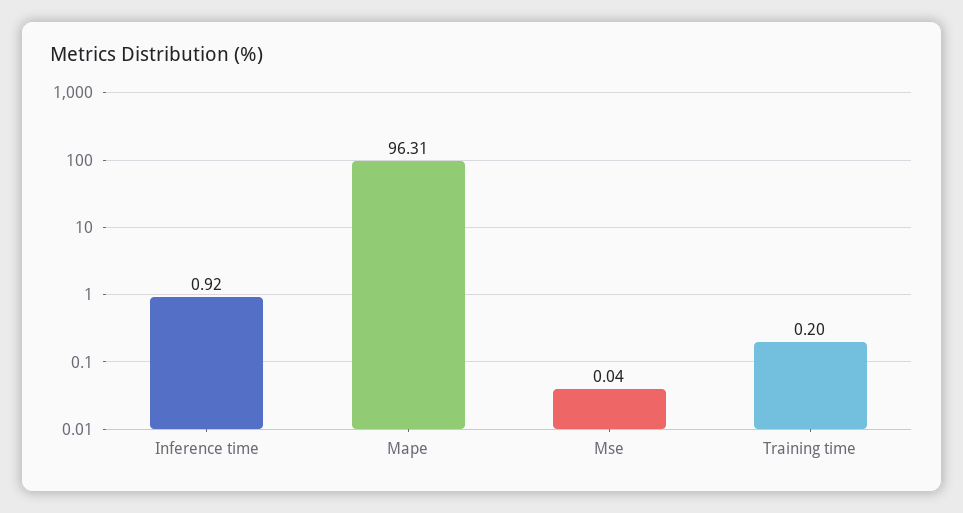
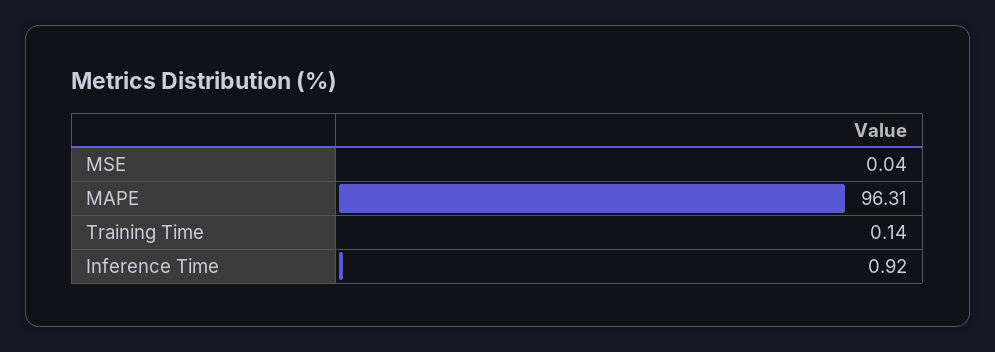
  {
    "Inference time": 0.92,
    "Mape": 96.31,
    "Mse": 0.04,
-   "Training time": 0.2
+   "Training time": 0.14
  }

